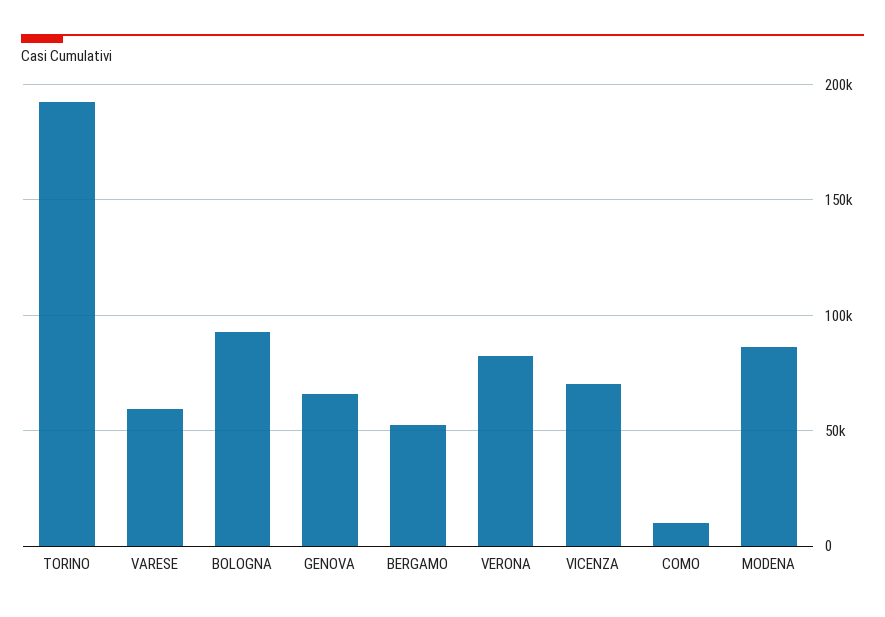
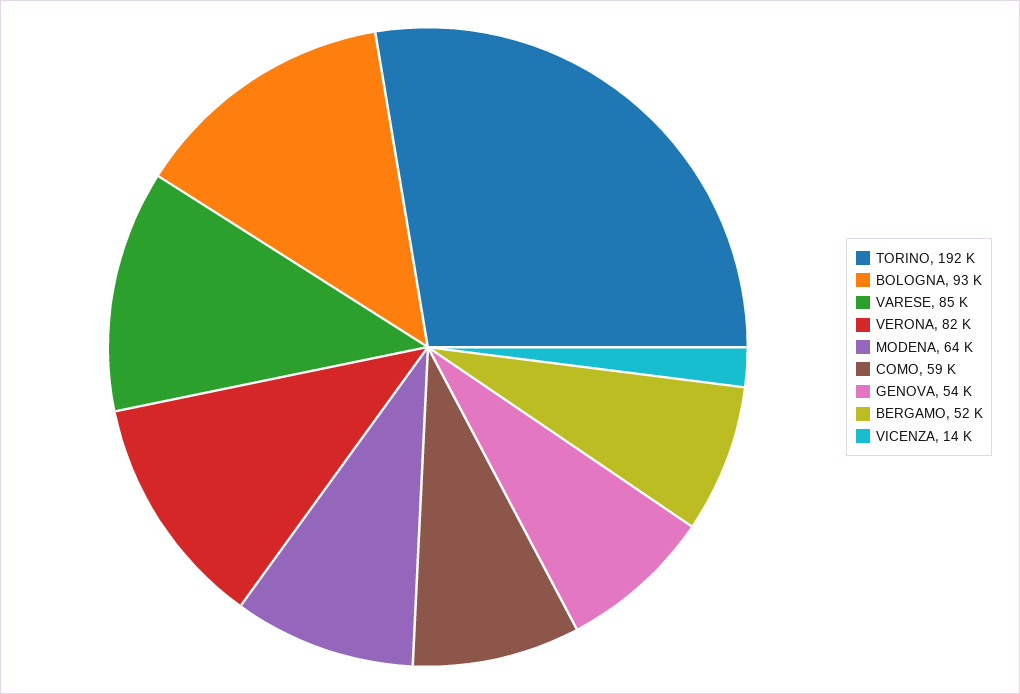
  {
    "TORINO": 192000,
-   "VARESE": 60000,
+   "VARESE": 85000,
    "BOLOGNA": 93000,
-   "GENOVA": 65000,
+   "GENOVA": 54000,
    "BERGAMO": 52000,
    "VERONA": 82000,
-   "VICENZA": 70000,
+   "VICENZA": 14000,
-   "COMO": 10000,
+   "COMO": 59000,
-   "MODENA": 85000
+   "MODENA": 64000
  }

